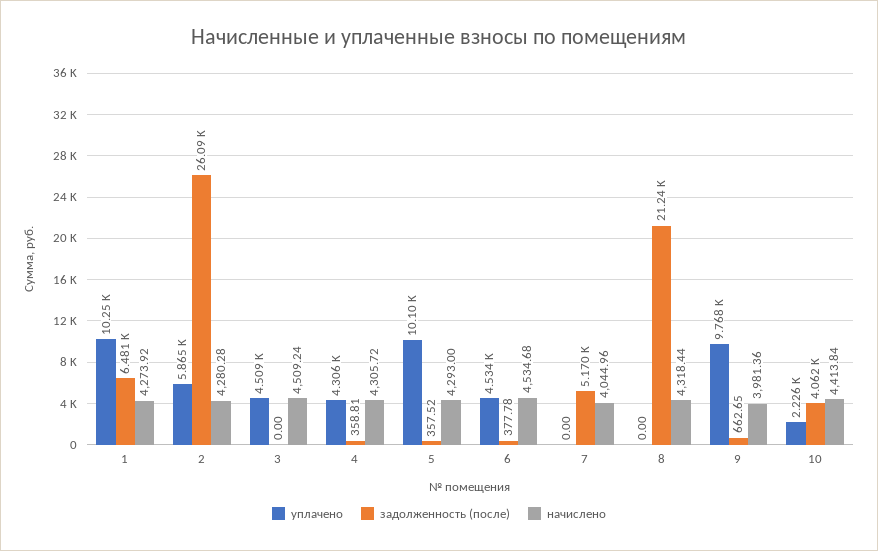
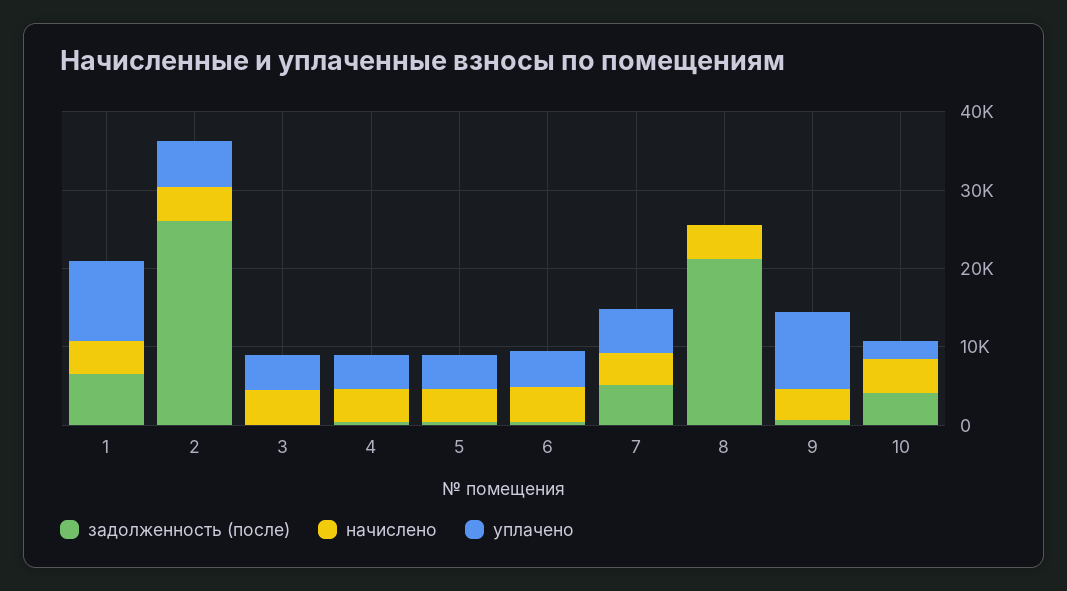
  {
    "уплачено": {
      "1": 10250,
      "2": 5865,
      "3": 4509,
      "4": 4306,
-     "5": 10100,
+     "5": 4000,
      "6": 4534,
-     "7": 0,
+     "7": 6000,
      "8": 0,
      "9": 9768,
      "10": 2226
    },
    "задолженность (после)": {
      "1": 6481,
      "2": 26090,
      "3": 0,
      "4": 358.81,
      "5": 357.52,
      "6": 377.78,
      "7": 5170,
      "8": 21240,
      "9": 662.65,
      "10": 4062
    },
    "начислено": {
      "1": 4273.92,
      "2": 4280.28,
      "3": 4509.24,
      "4": 4305.72,
      "5": 4293,
      "6": 4534.68,
      "7": 4044.96,
      "8": 4318.44,
      "9": 3981.36,
      "10": 4413.84
    }
  }

